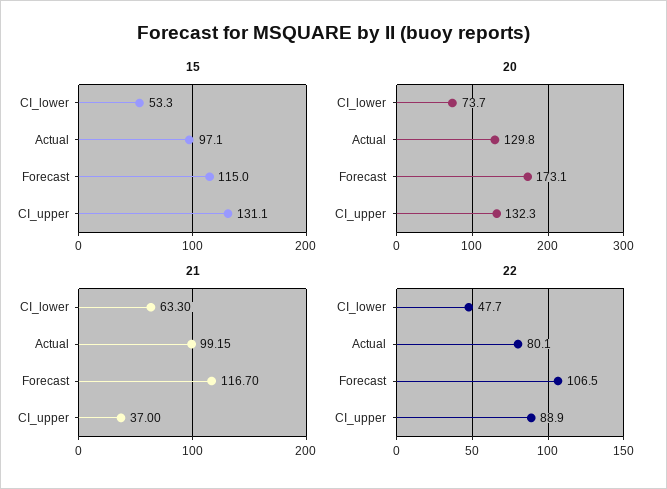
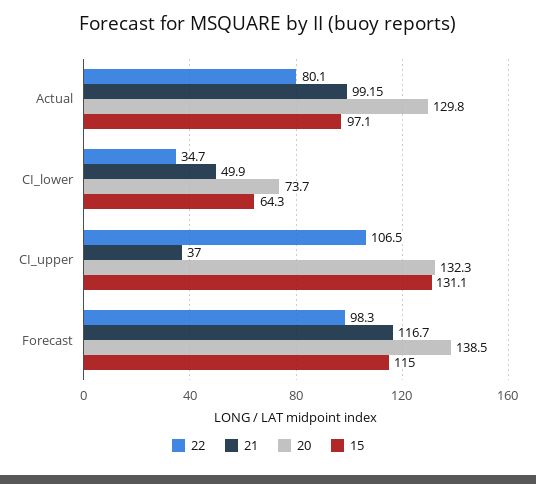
  {
    "15": {
-     "CI_lower": 53.3,
+     "CI_lower": 64.3,
      "Actual": 97.1,
      "Forecast": 115,
      "CI_upper": 131.1
    },
    "20": {
      "CI_lower": 73.7,
      "Actual": 129.8,
-     "Forecast": 173.1,
+     "Forecast": 138.5,
      "CI_upper": 132.3
    },
    "21": {
-     "CI_lower": 63.3,
+     "CI_lower": 49.9,
      "Actual": 99.15,
      "Forecast": 116.7,
      "CI_upper": 37
    },
    "22": {
-     "CI_lower": 47.7,
+     "CI_lower": 34.7,
      "Actual": 80.1,
-     "Forecast": 106.5,
+     "Forecast": 98.3,
-     "CI_upper": 88.9
+     "CI_upper": 106.5
    }
  }

